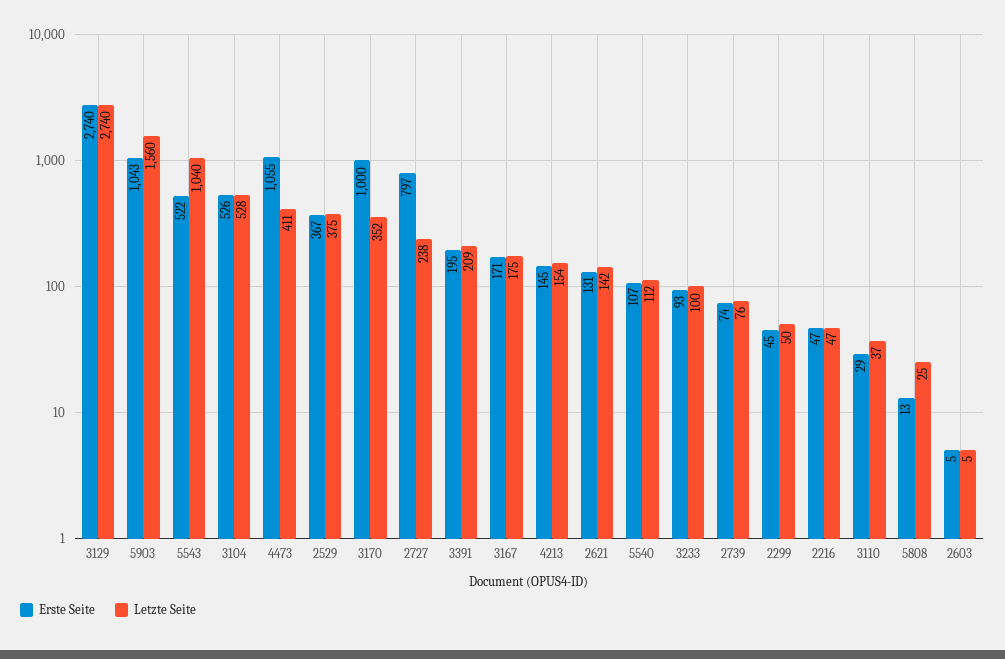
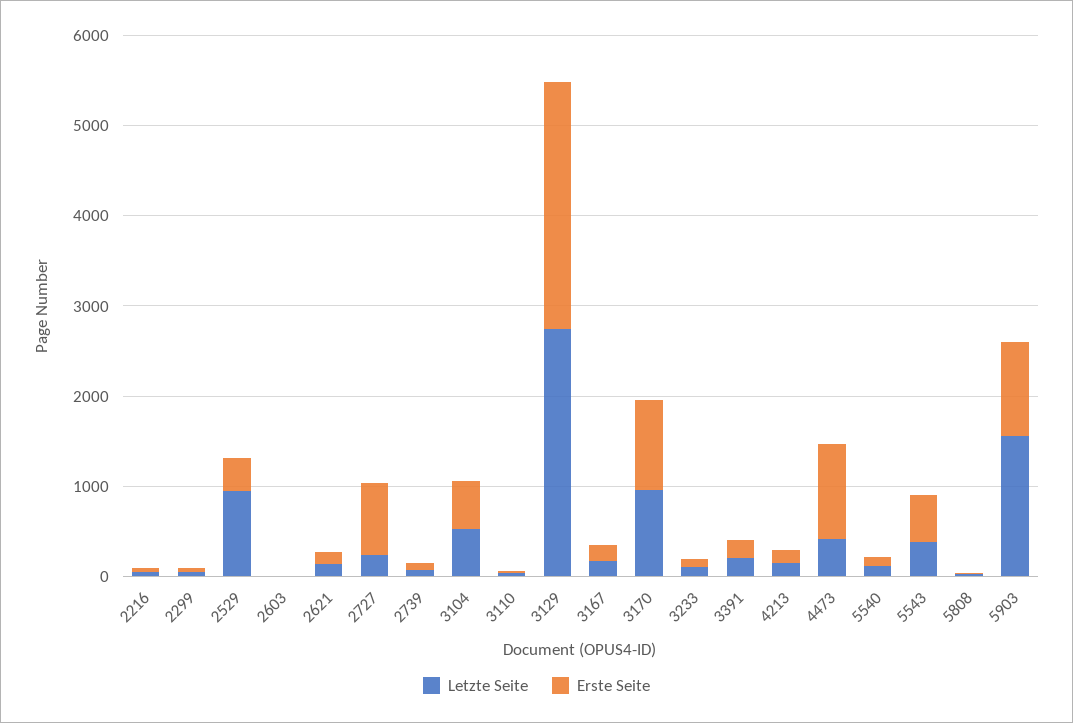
  {
    "Erste Seite": {
      "3129": 2740,
      "5903": 1043,
      "5543": 522,
      "3104": 526,
      "4473": 1055,
      "2529": 367,
      "3170": 1000,
      "2727": 797,
      "3391": 195,
      "3167": 171,
      "4213": 145,
      "2621": 131,
      "5540": 107,
      "3233": 93,
      "2739": 74,
      "2299": 45,
      "2216": 47,
      "3110": 29,
      "5808": 13,
      "2603": 5
    },
    "Letzte Seite": {
      "3129": 2740,
      "5903": 1560,
-     "5543": 1040,
+     "5543": 400,
      "3104": 528,
      "4473": 411,
-     "2529": 375,
+     "2529": 1000,
-     "3170": 352,
+     "3170": 1000,
      "2727": 238,
      "3391": 209,
      "3167": 175,
      "4213": 154,
      "2621": 142,
      "5540": 112,
      "3233": 100,
      "2739": 76,
      "2299": 50,
      "2216": 47,
      "3110": 37,
      "5808": 25,
      "2603": 5
    }
  }

